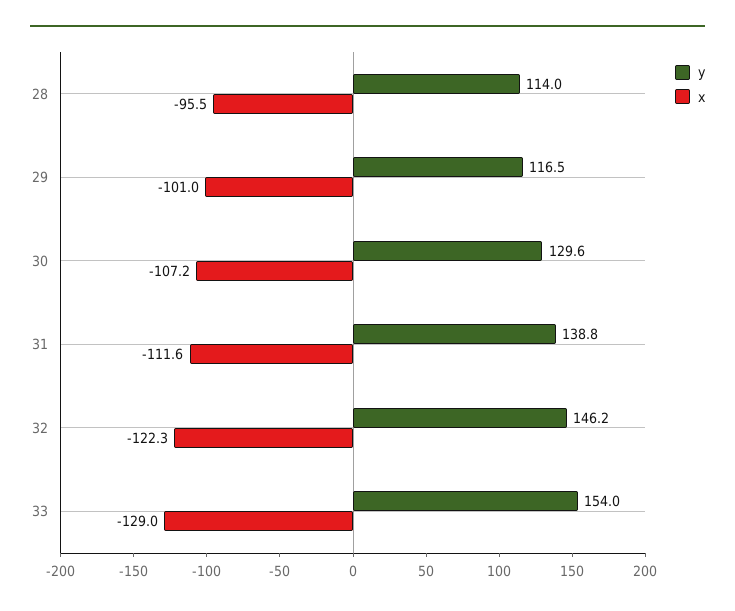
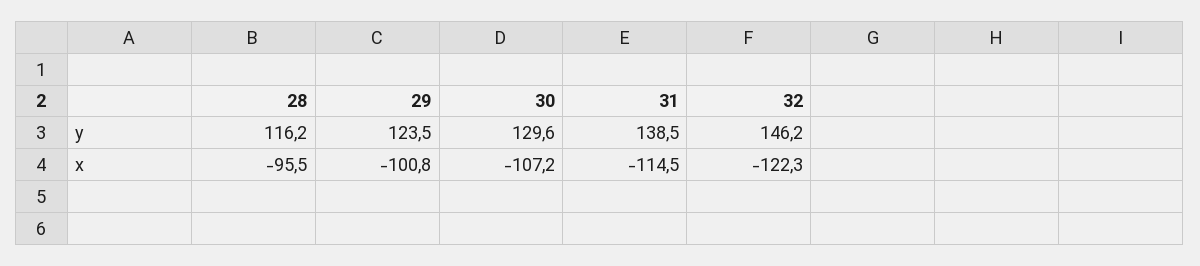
  {
    "y": {
-     "28": 114,
+     "28": 116.2,
-     "29": 116.5,
+     "29": 123.5,
      "30": 129.6,
-     "31": 138.8,
+     "31": 138.5,
-     "32": 146.2,
+     "32": 146.2
-     "33": 154
    },
    "x": {
      "28": -95.5,
-     "29": -101,
+     "29": -100.8,
      "30": -107.2,
-     "31": -111.6,
+     "31": -114.5,
-     "32": -122.3,
+     "32": -122.3
-     "33": -129
    }
  }

